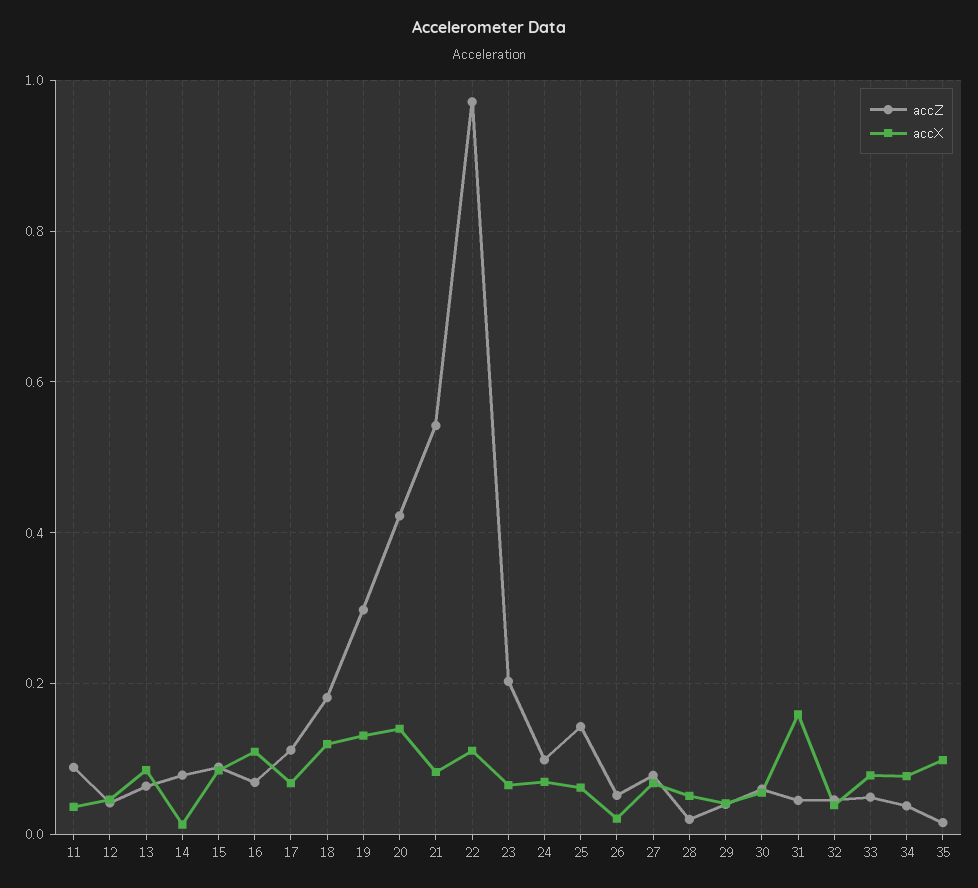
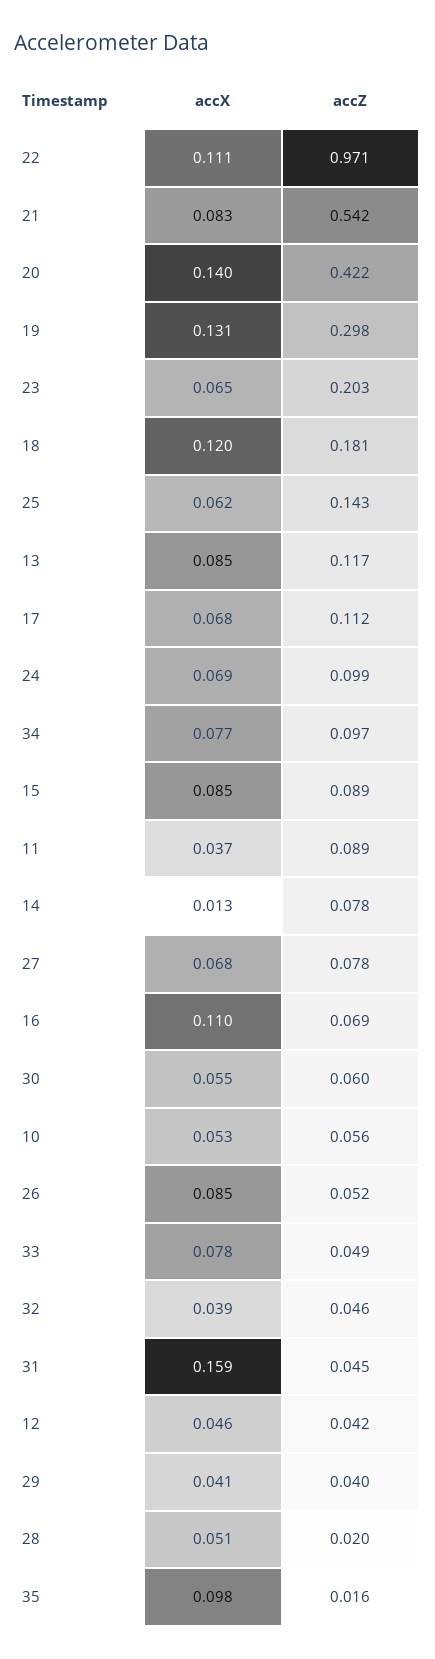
  {
    "accZ": {
      "11": 0.089,
      "12": 0.042,
-     "13": 0.06,
+     "13": 0.117,
      "14": 0.078,
      "15": 0.089,
      "16": 0.069,
      "17": 0.112,
      "18": 0.181,
      "19": 0.298,
      "20": 0.422,
      "21": 0.542,
      "22": 0.971,
      "23": 0.203,
      "24": 0.099,
      "25": 0.143,
      "26": 0.052,
      "27": 0.078,
      "28": 0.02,
      "29": 0.04,
      "30": 0.06,
      "31": 0.045,
      "32": 0.046,
      "33": 0.049,
-     "34": 0.04,
+     "34": 0.097,
-     "35": 0.016
+     "35": 0.016,
+     "10": 0.056
    },
    "accX": {
      "11": 0.037,
      "12": 0.046,
      "13": 0.085,
      "14": 0.013,
      "15": 0.085,
      "16": 0.11,
      "17": 0.068,
      "18": 0.12,
      "19": 0.131,
      "20": 0.14,
      "21": 0.083,
      "22": 0.111,
      "23": 0.065,
      "24": 0.069,
      "25": 0.062,
-     "26": 0.02,
+     "26": 0.085,
      "27": 0.068,
      "28": 0.051,
      "29": 0.041,
      "30": 0.055,
      "31": 0.159,
      "32": 0.039,
      "33": 0.078,
      "34": 0.077,
-     "35": 0.098
+     "35": 0.098,
+     "10": 0.053
    }
  }

